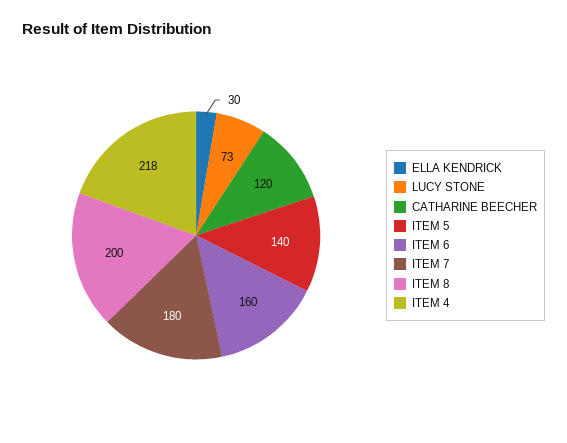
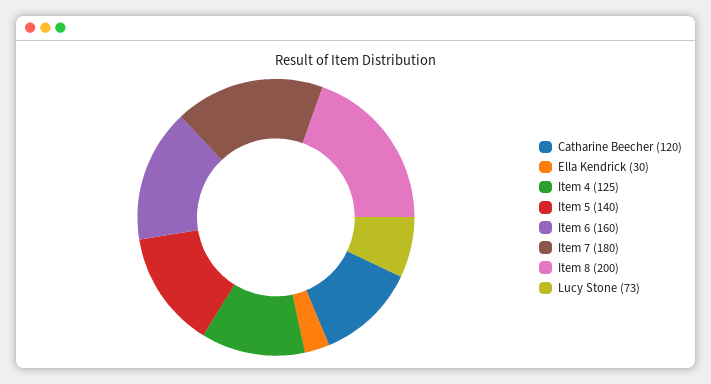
  {
    "ELLA KENDRICK": 30,
    "LUCY STONE": 73,
    "CATHARINE BEECHER": 120,
    "ITEM 5": 140,
    "ITEM 6": 160,
    "ITEM 7": 180,
    "ITEM 8": 200,
-   "ITEM 4": 218
+   "ITEM 4": 125
  }

